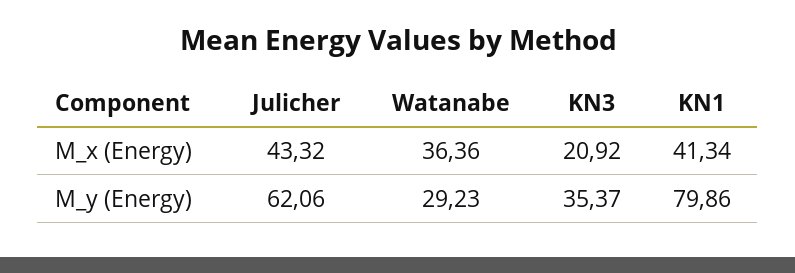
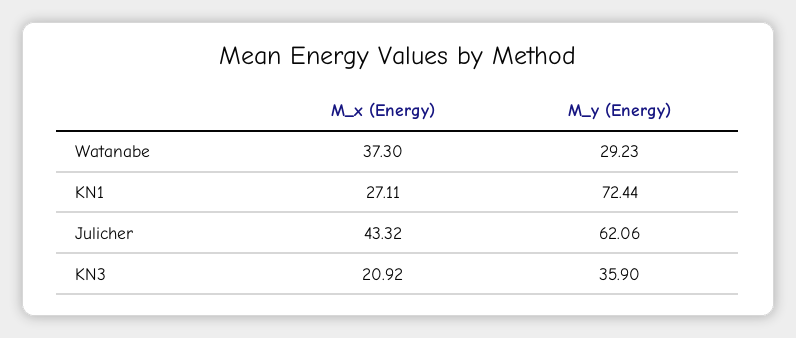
  {
    "Julicher": {
      "M_x (Energy)": 43.32,
      "M_y (Energy)": 62.06
    },
    "Watanabe": {
-     "M_x (Energy)": 36.36,
+     "M_x (Energy)": 37.3,
      "M_y (Energy)": 29.23
    },
    "KN3": {
      "M_x (Energy)": 20.92,
-     "M_y (Energy)": 35.37
+     "M_y (Energy)": 35.9
    },
    "KN1": {
-     "M_x (Energy)": 41.34,
+     "M_x (Energy)": 27.11,
-     "M_y (Energy)": 79.86
+     "M_y (Energy)": 72.44
    }
  }

